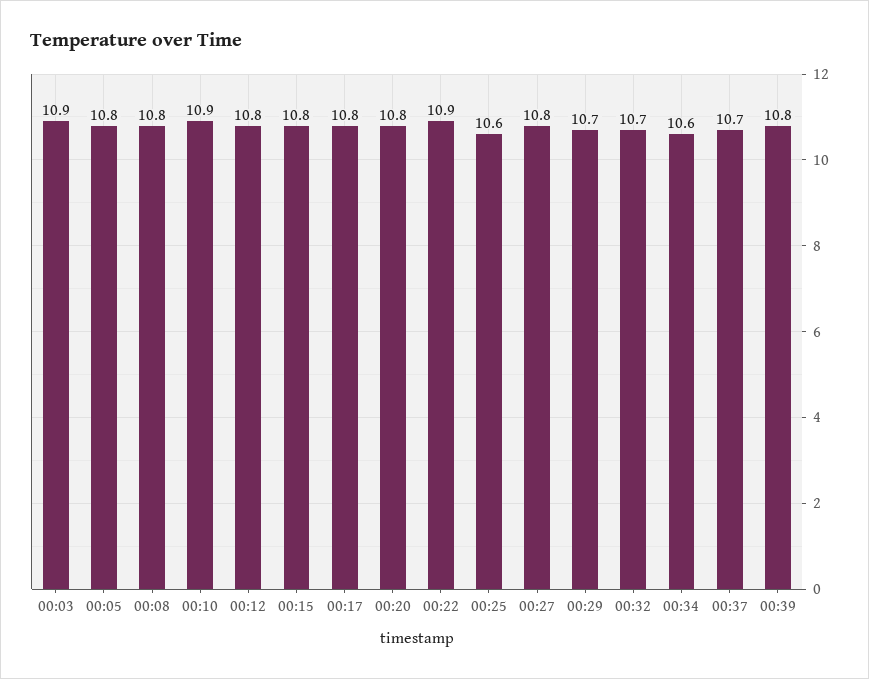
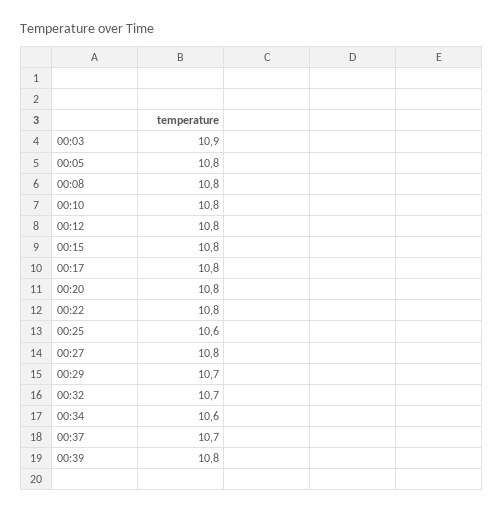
  {
    "00:03": 10.9,
    "00:05": 10.8,
    "00:08": 10.8,
-   "00:10": 10.9,
+   "00:10": 10.8,
    "00:12": 10.8,
    "00:15": 10.8,
    "00:17": 10.8,
    "00:20": 10.8,
-   "00:22": 10.9,
+   "00:22": 10.8,
    "00:25": 10.6,
    "00:27": 10.8,
    "00:29": 10.7,
    "00:32": 10.7,
    "00:34": 10.6,
    "00:37": 10.7,
    "00:39": 10.8
  }

